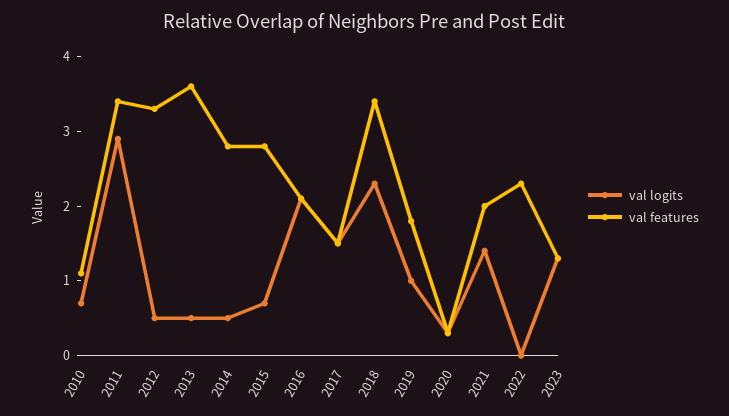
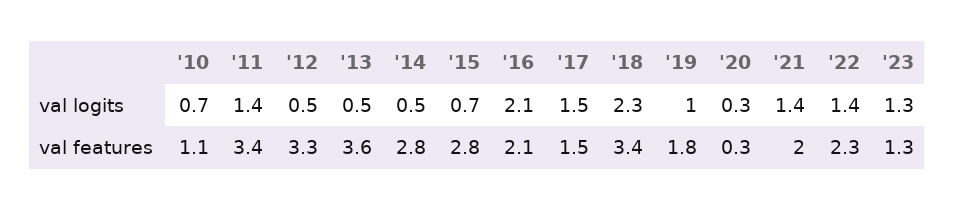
  {
    "val logits": {
      "2010": 0.7,
-     "2011": 3,
+     "2011": 1.4,
      "2012": 0.5,
      "2013": 0.5,
      "2014": 0.5,
      "2015": 0.7,
      "2016": 2.1,
      "2017": 1.5,
      "2018": 2.3,
      "2019": 1,
      "2020": 0.3,
      "2021": 1.4,
-     "2022": 0,
+     "2022": 1.4,
      "2023": 1.3
    },
    "val features": {
      "2010": 1.1,
      "2011": 3.4,
      "2012": 3.3,
      "2013": 3.6,
      "2014": 2.8,
      "2015": 2.8,
      "2016": 2.1,
      "2017": 1.5,
      "2018": 3.4,
      "2019": 1.8,
      "2020": 0.3,
      "2021": 2,
      "2022": 2.3,
      "2023": 1.3
    }
  }

